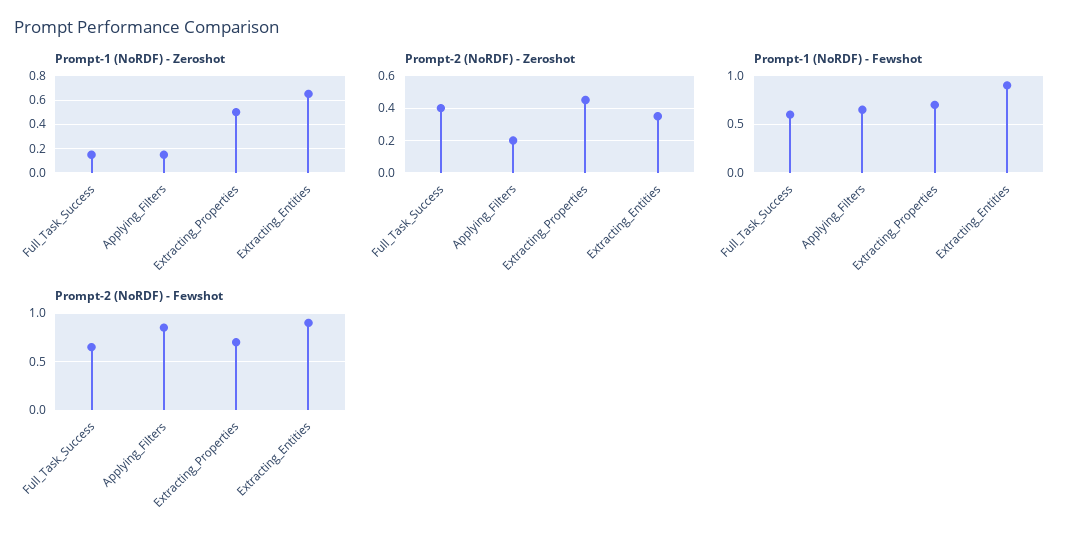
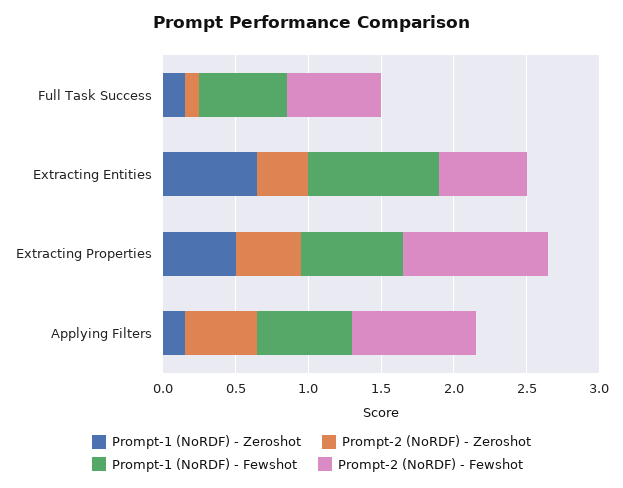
  {
    "Prompt-1 (NoRDF) - Zeroshot": {
      "Full_Task_Success": 0.15,
      "Applying_Filters": 0.15,
      "Extracting_Properties": 0.5,
      "Extracting_Entities": 0.65
    },
    "Prompt-2 (NoRDF) - Zeroshot": {
-     "Full_Task_Success": 0.4,
+     "Full_Task_Success": 0.1,
-     "Applying_Filters": 0.2,
+     "Applying_Filters": 0.5,
      "Extracting_Properties": 0.45,
      "Extracting_Entities": 0.35
    },
    "Prompt-1 (NoRDF) - Fewshot": {
      "Full_Task_Success": 0.6,
      "Applying_Filters": 0.7,
      "Extracting_Properties": 0.7,
      "Extracting_Entities": 0.9
    },
    "Prompt-2 (NoRDF) - Fewshot": {
      "Full_Task_Success": 0.7,
      "Applying_Filters": 0.9,
-     "Extracting_Properties": 0.7,
+     "Extracting_Properties": 1,
-     "Extracting_Entities": 0.9
+     "Extracting_Entities": 0.6
    }
  }

